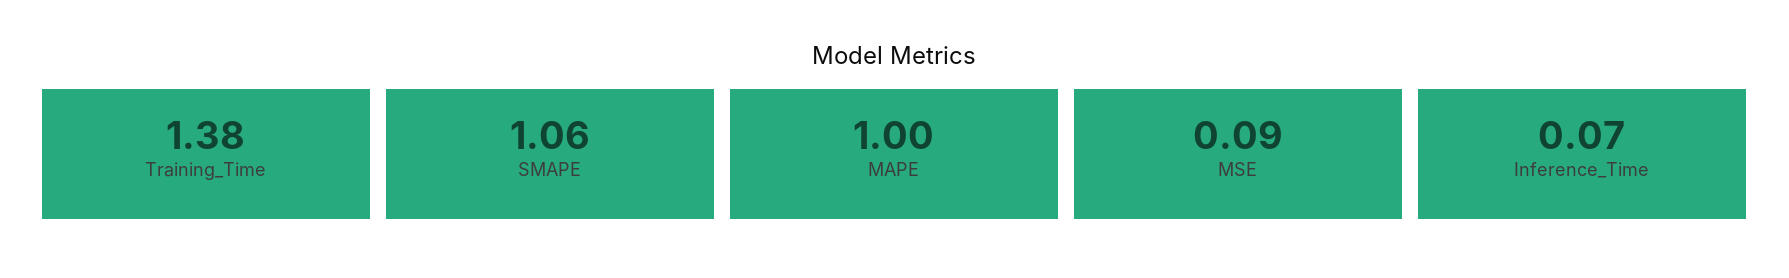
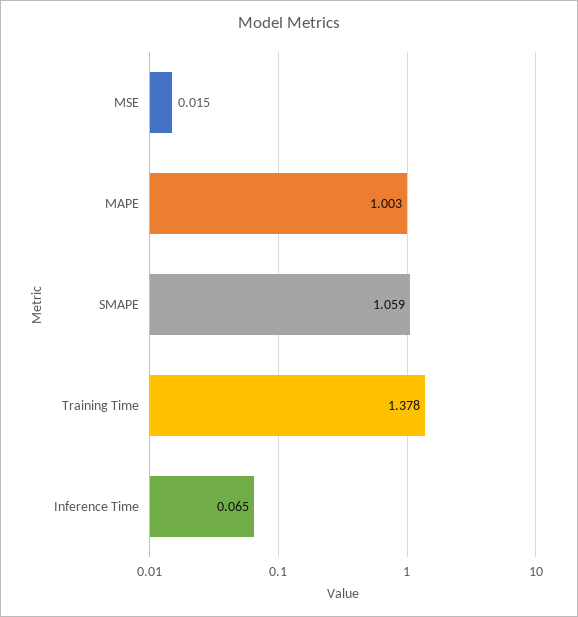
  {
    "Training_Time": 1.378,
    "SMAPE": 1.059,
    "MAPE": 1.003,
-   "MSE": 0.09,
+   "MSE": 0.015,
    "Inference_Time": 0.065
  }

